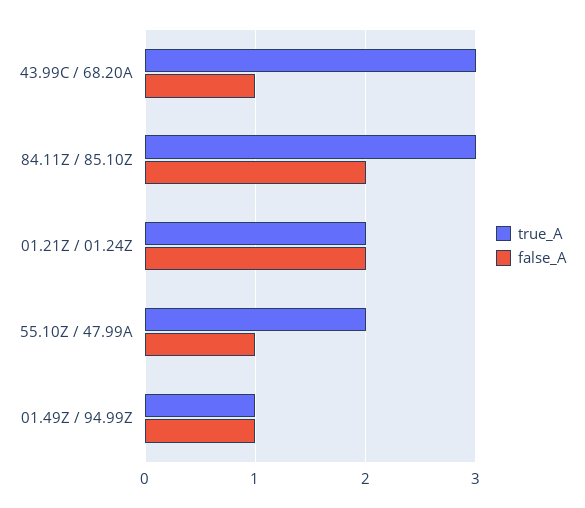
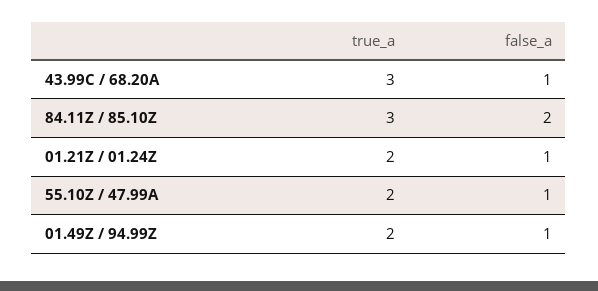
  {
    "true_A": {
      "43.99C / 68.20A": 3,
      "84.11Z / 85.10Z": 3,
      "01.21Z / 01.24Z": 2,
      "55.10Z / 47.99A": 2,
-     "01.49Z / 94.99Z": 1
+     "01.49Z / 94.99Z": 2
    },
    "false_A": {
      "43.99C / 68.20A": 1,
      "84.11Z / 85.10Z": 2,
-     "01.21Z / 01.24Z": 2,
+     "01.21Z / 01.24Z": 1,
      "55.10Z / 47.99A": 1,
      "01.49Z / 94.99Z": 1
    }
  }

